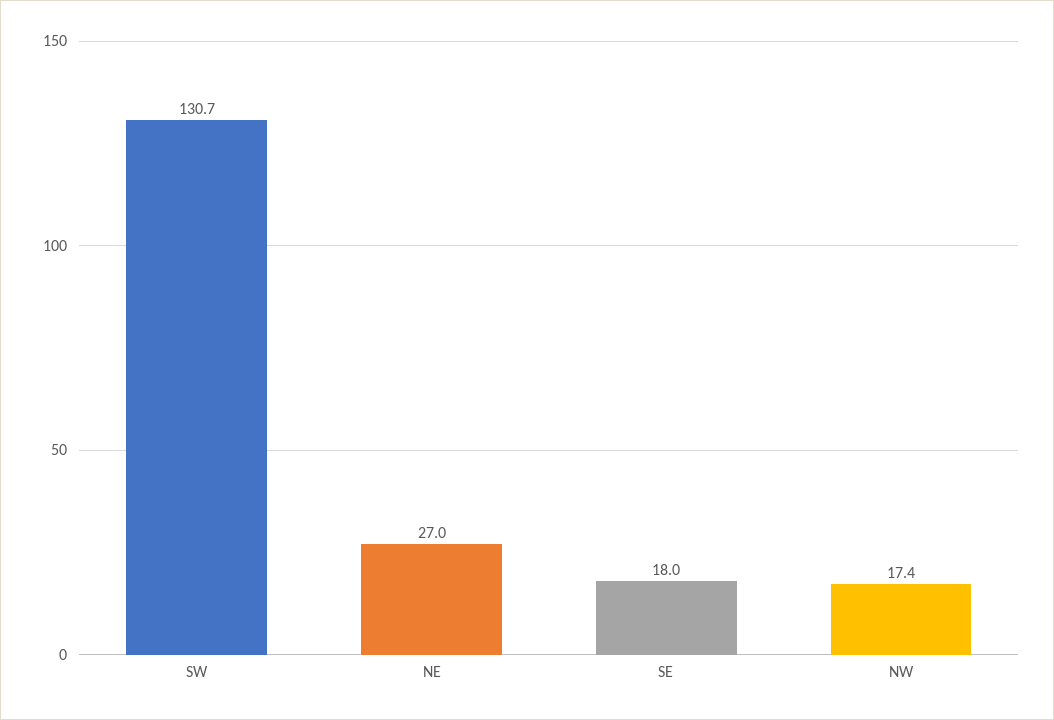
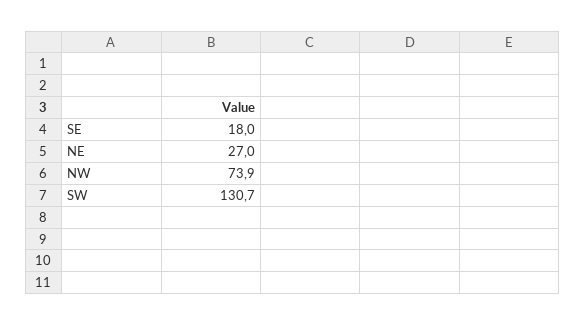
  {
    "SW": 130.7,
    "NE": 27,
    "SE": 18,
-   "NW": 17.4
+   "NW": 73.9
  }

